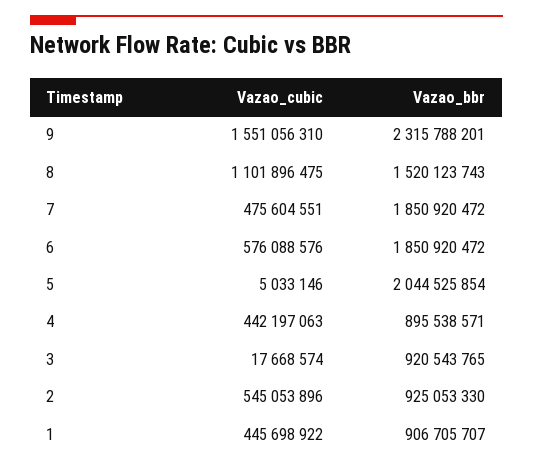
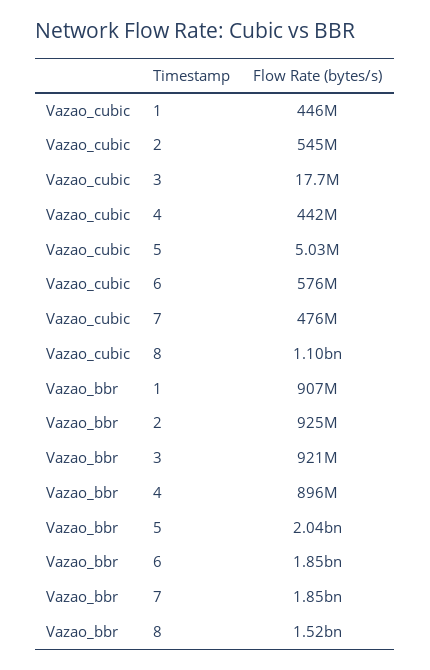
  {
    "Vazao_cubic": {
-     "9": 1551056310,
      "8": 1101896475,
      "7": 475604551,
      "6": 576088576,
      "5": 5033146,
      "4": 442197063,
      "3": 17668574,
      "2": 545053896,
      "1": 445698922
    },
    "Vazao_bbr": {
-     "9": 2315788201,
      "8": 1520123743,
      "7": 1850920472,
      "6": 1850920472,
      "5": 2044525854,
      "4": 895538571,
      "3": 920543765,
      "2": 925053330,
      "1": 906705707
    }
  }

